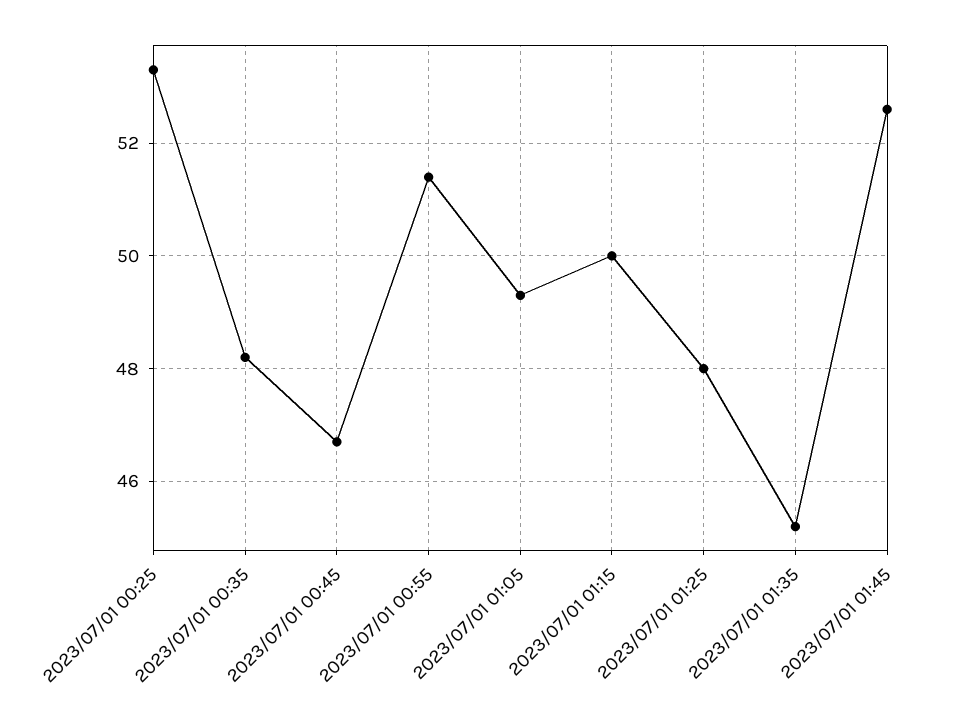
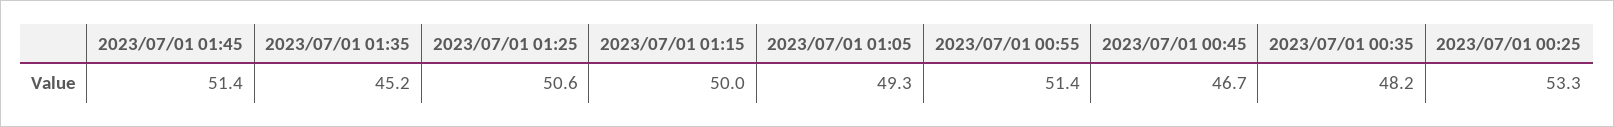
  {
    "2023/07/01 00:25": 53.3,
    "2023/07/01 00:35": 48.2,
    "2023/07/01 00:45": 46.7,
    "2023/07/01 00:55": 51.4,
    "2023/07/01 01:05": 49.3,
    "2023/07/01 01:15": 50,
-   "2023/07/01 01:25": 48,
+   "2023/07/01 01:25": 50.6,
    "2023/07/01 01:35": 45.2,
-   "2023/07/01 01:45": 52.5
+   "2023/07/01 01:45": 51.4
  }

